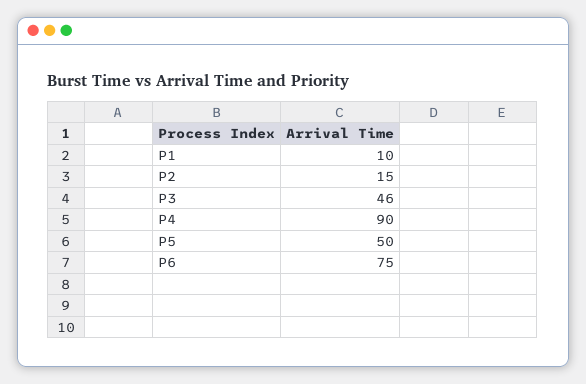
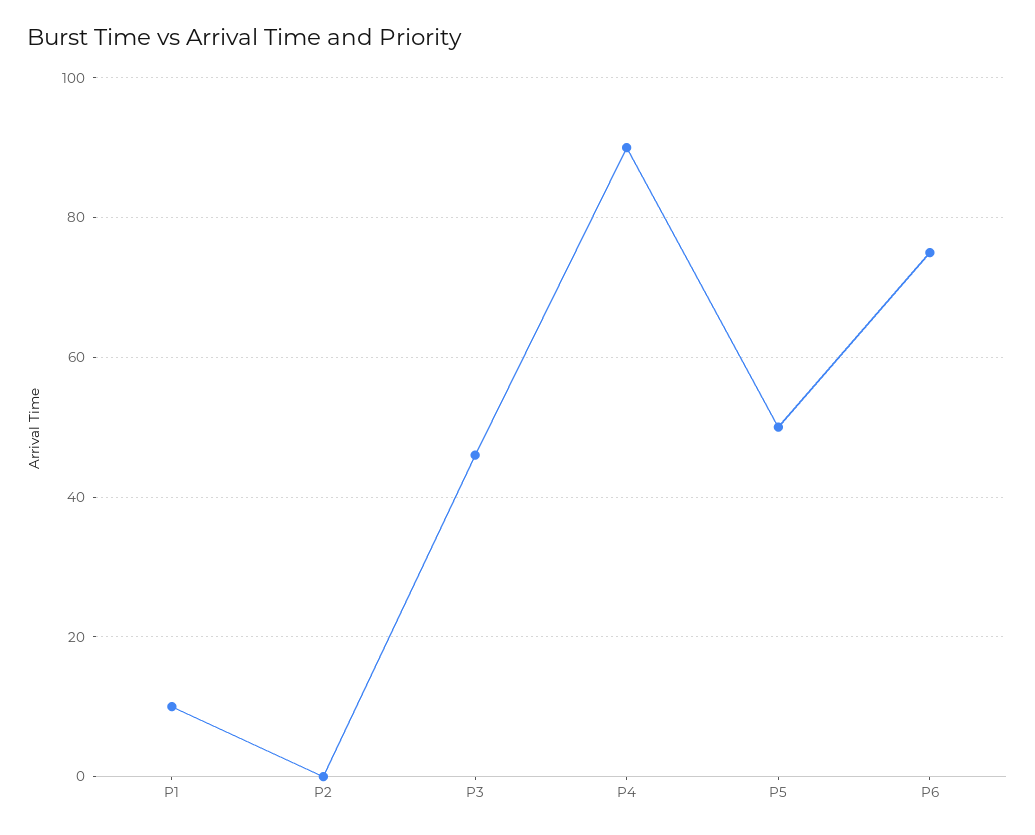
  {
    "P1": 10,
-   "P2": 15,
+   "P2": 0,
    "P3": 46,
    "P4": 90,
    "P5": 50,
    "P6": 75
  }

